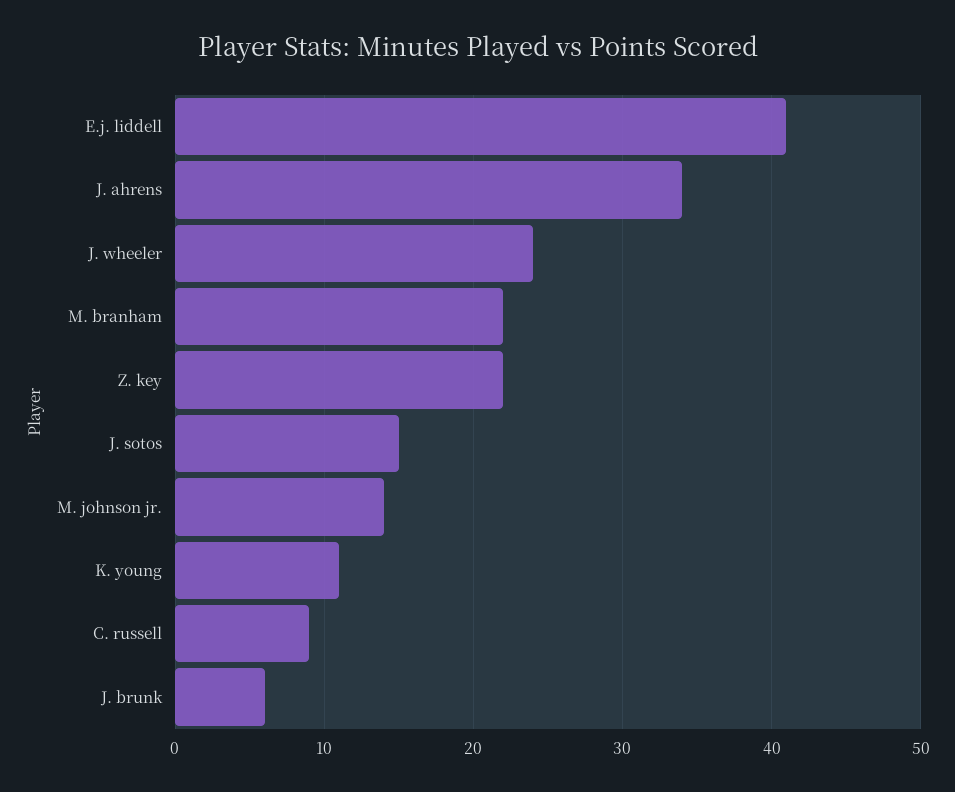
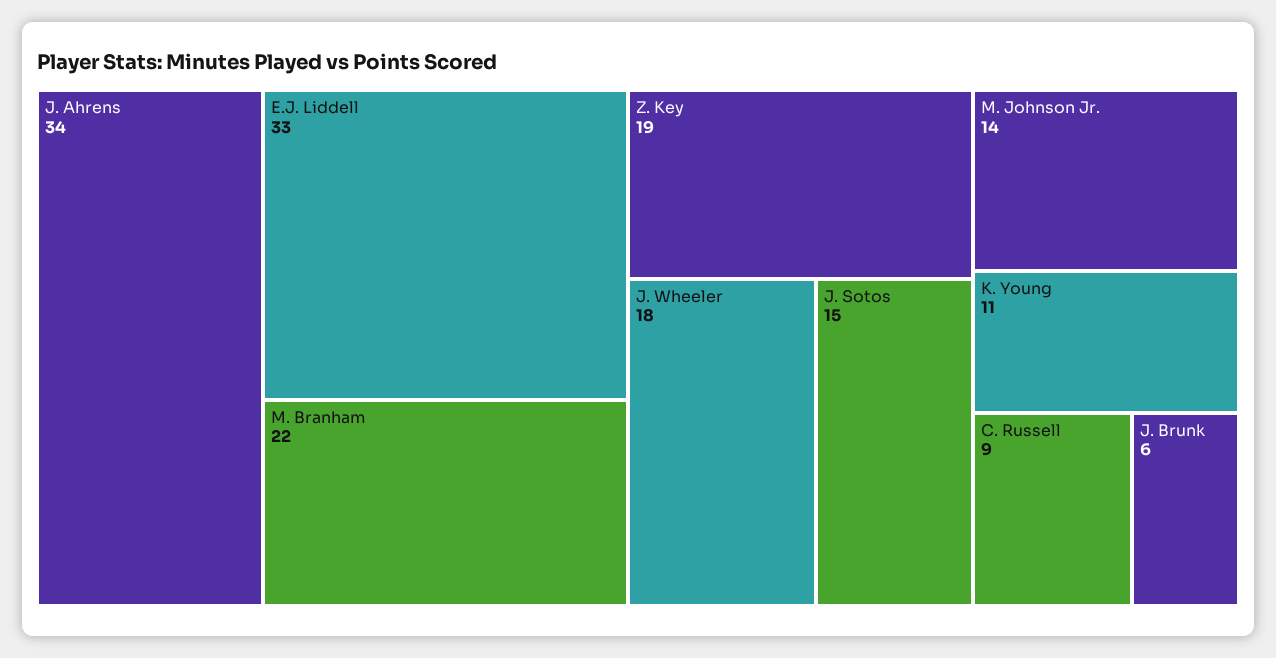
  {
-   "E.j. liddell": 41,
+   "E.j. liddell": 33,
    "J. ahrens": 34,
-   "J. wheeler": 24,
+   "J. wheeler": 18,
    "M. branham": 22,
-   "Z. key": 22,
+   "Z. key": 19,
    "J. sotos": 15,
    "M. johnson jr.": 14,
    "K. young": 11,
    "C. russell": 9,
    "J. brunk": 6
  }

